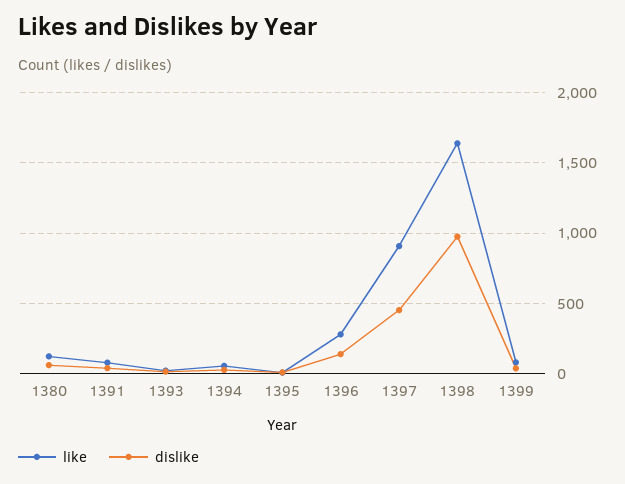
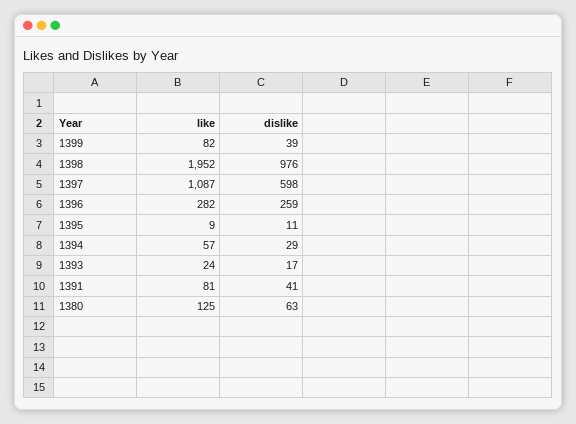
  {
    "like": {
      "1380": 125,
      "1391": 81,
      "1393": 24,
      "1394": 57,
      "1395": 9,
      "1396": 282,
-     "1397": 900,
+     "1397": 1087,
-     "1398": 1650,
+     "1398": 1952,
      "1399": 82
    },
    "dislike": {
      "1380": 63,
      "1391": 41,
      "1393": 17,
      "1394": 29,
      "1395": 11,
-     "1396": 150,
+     "1396": 259,
-     "1397": 450,
+     "1397": 598,
      "1398": 976,
      "1399": 39
    }
  }

